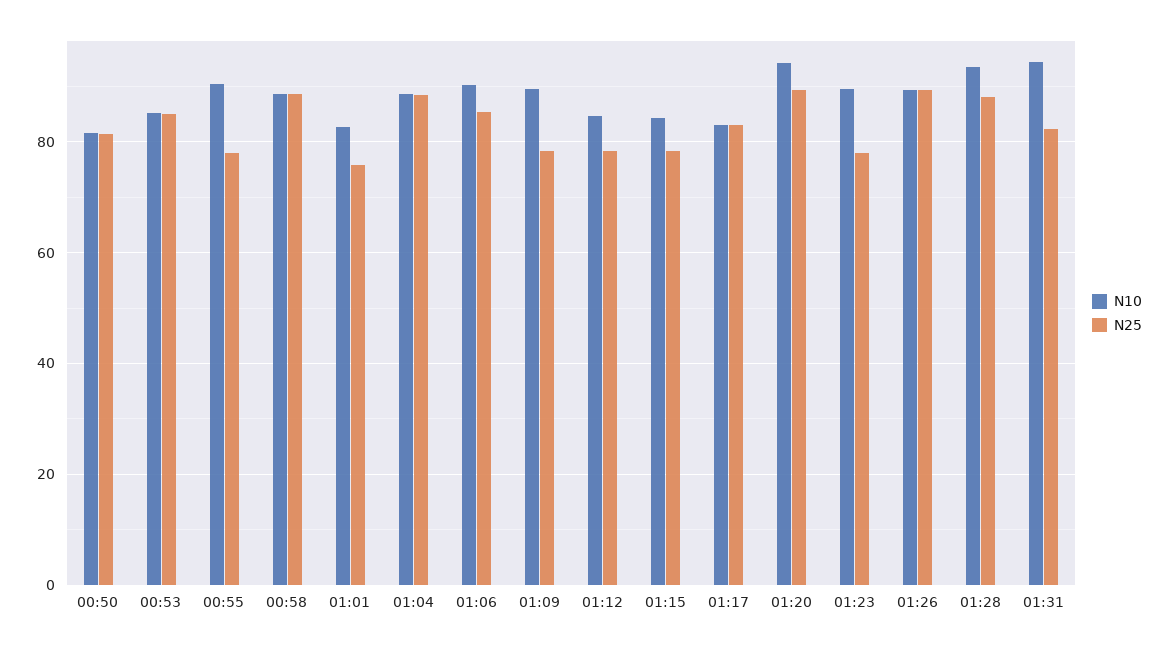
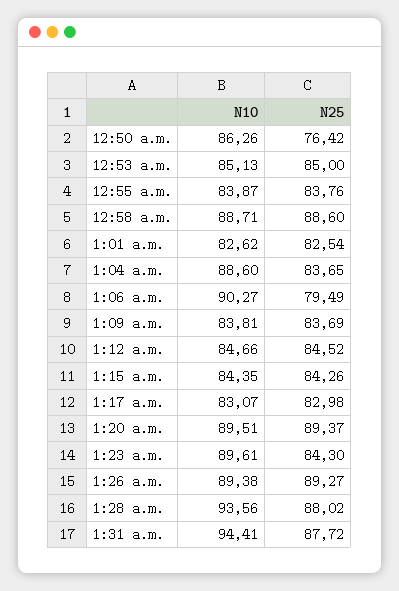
  {
    "N10": {
-     "00:50": 82,
+     "00:50": 86.26,
      "00:53": 85.13,
-     "00:55": 90,
+     "00:55": 83.87,
      "00:58": 88.71,
      "01:01": 82.62,
      "01:04": 88.6,
      "01:06": 90.27,
-     "01:09": 90,
+     "01:09": 83.81,
      "01:12": 84.66,
      "01:15": 84.35,
      "01:17": 83.07,
-     "01:20": 94,
+     "01:20": 89.51,
      "01:23": 89.61,
      "01:26": 89.38,
      "01:28": 93.56,
      "01:31": 94.41
    },
    "N25": {
-     "00:50": 82,
+     "00:50": 76.42,
      "00:53": 85,
-     "00:55": 78,
+     "00:55": 83.76,
      "00:58": 88.6,
-     "01:01": 76,
+     "01:01": 82.54,
-     "01:04": 88,
+     "01:04": 83.65,
-     "01:06": 86,
+     "01:06": 79.49,
-     "01:09": 78,
+     "01:09": 83.69,
-     "01:12": 78,
+     "01:12": 84.52,
-     "01:15": 78,
+     "01:15": 84.26,
      "01:17": 82.98,
      "01:20": 89.37,
-     "01:23": 78,
+     "01:23": 84.3,
      "01:26": 89.27,
      "01:28": 88.02,
-     "01:31": 82
+     "01:31": 87.72
    }
  }

